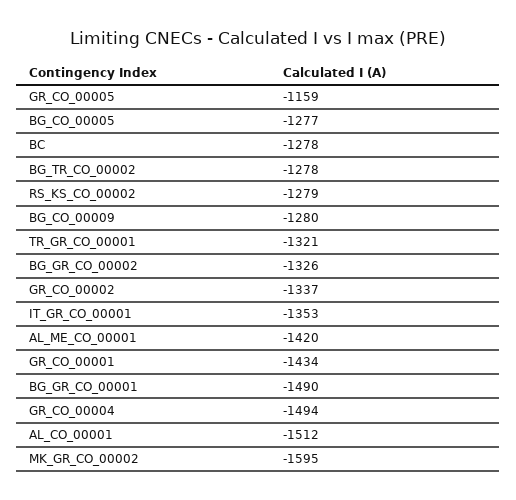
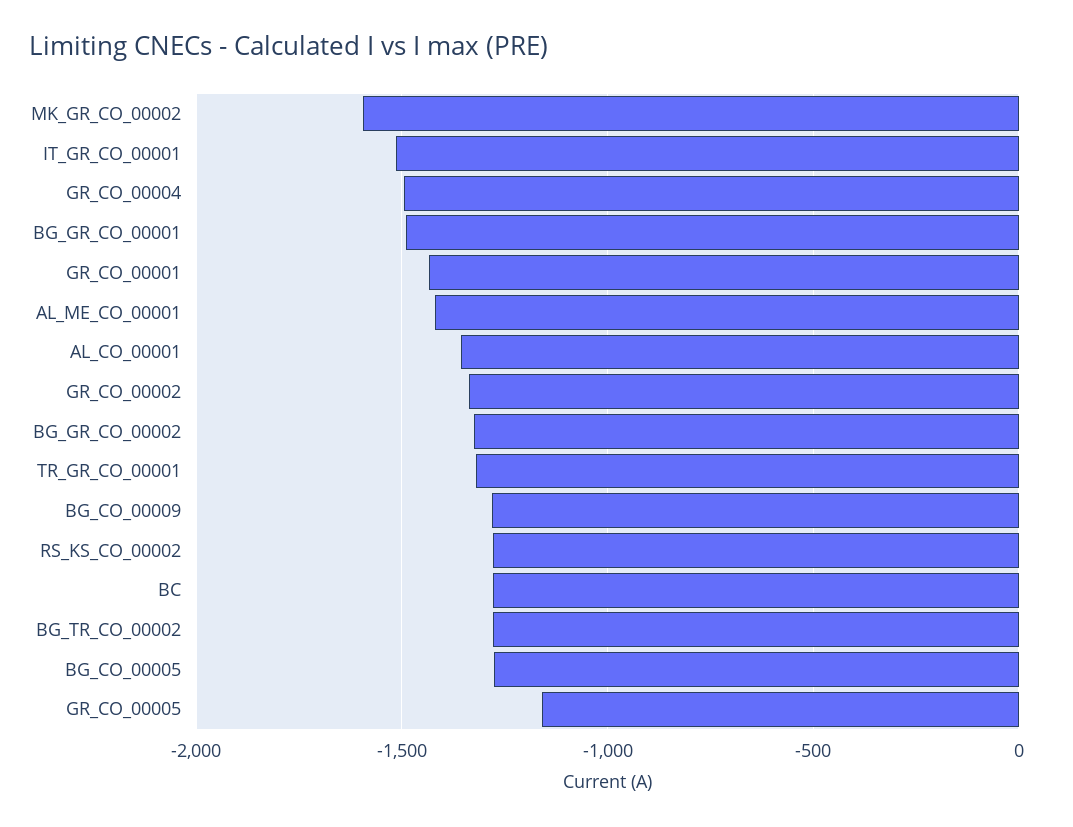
  {
    "GR_CO_00005": -1159,
    "BG_CO_00005": -1277,
    "BC": -1278,
    "BG_TR_CO_00002": -1278,
    "RS_KS_CO_00002": -1279,
    "BG_CO_00009": -1280,
    "TR_GR_CO_00001": -1321,
    "BG_GR_CO_00002": -1326,
    "GR_CO_00002": -1337,
-   "IT_GR_CO_00001": -1353,
+   "IT_GR_CO_00001": -1500,
    "AL_ME_CO_00001": -1420,
    "GR_CO_00001": -1434,
    "BG_GR_CO_00001": -1490,
    "GR_CO_00004": -1494,
-   "AL_CO_00001": -1512,
+   "AL_CO_00001": -1350,
    "MK_GR_CO_00002": -1595
  }

